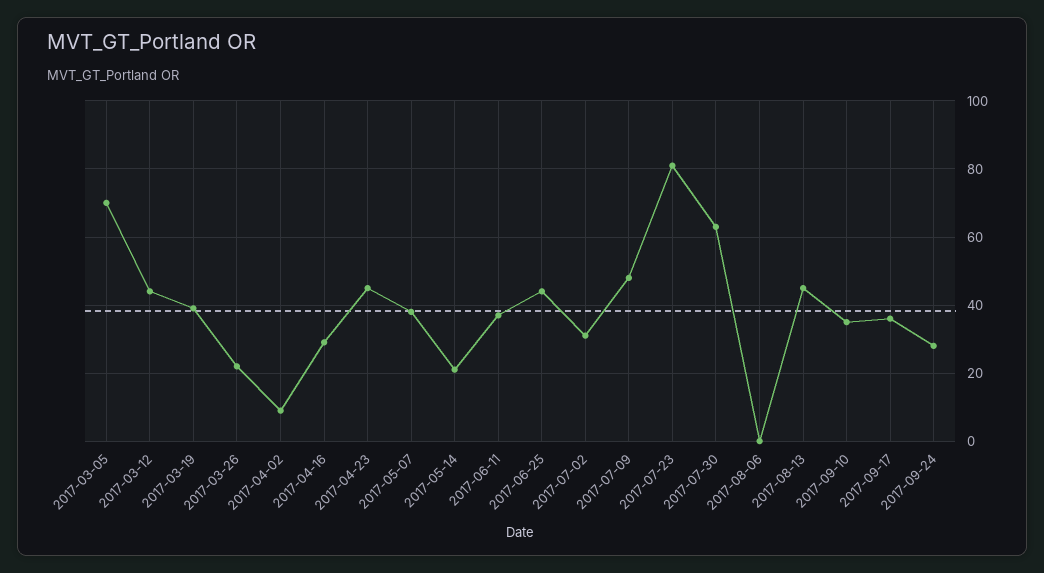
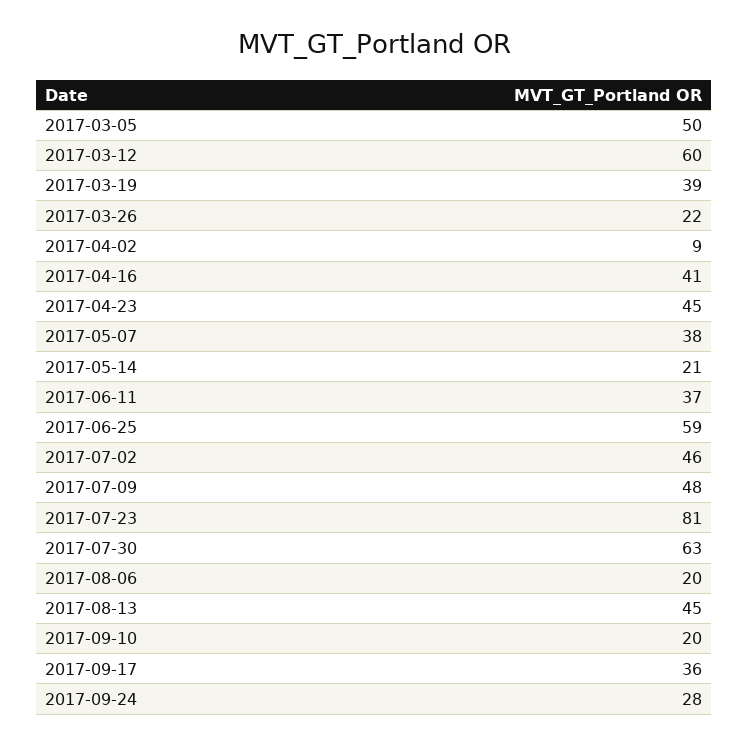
  {
-   "2017-03-05": 70,
+   "2017-03-05": 50,
-   "2017-03-12": 45,
+   "2017-03-12": 60,
    "2017-03-19": 39,
    "2017-03-26": 22,
    "2017-04-02": 9,
-   "2017-04-16": 30,
+   "2017-04-16": 41,
    "2017-04-23": 45,
    "2017-05-07": 38,
    "2017-05-14": 21,
    "2017-06-11": 37,
-   "2017-06-25": 45,
+   "2017-06-25": 59,
-   "2017-07-02": 30,
+   "2017-07-02": 46,
    "2017-07-09": 48,
    "2017-07-23": 81,
    "2017-07-30": 63,
-   "2017-08-06": 0,
+   "2017-08-06": 20,
    "2017-08-13": 45,
-   "2017-09-10": 35,
+   "2017-09-10": 20,
    "2017-09-17": 36,
    "2017-09-24": 28
  }

